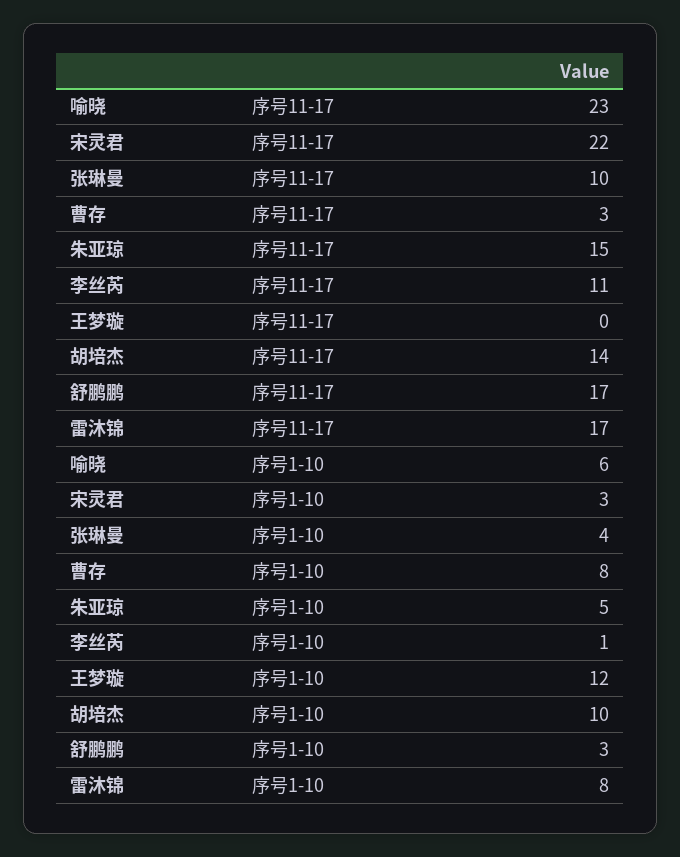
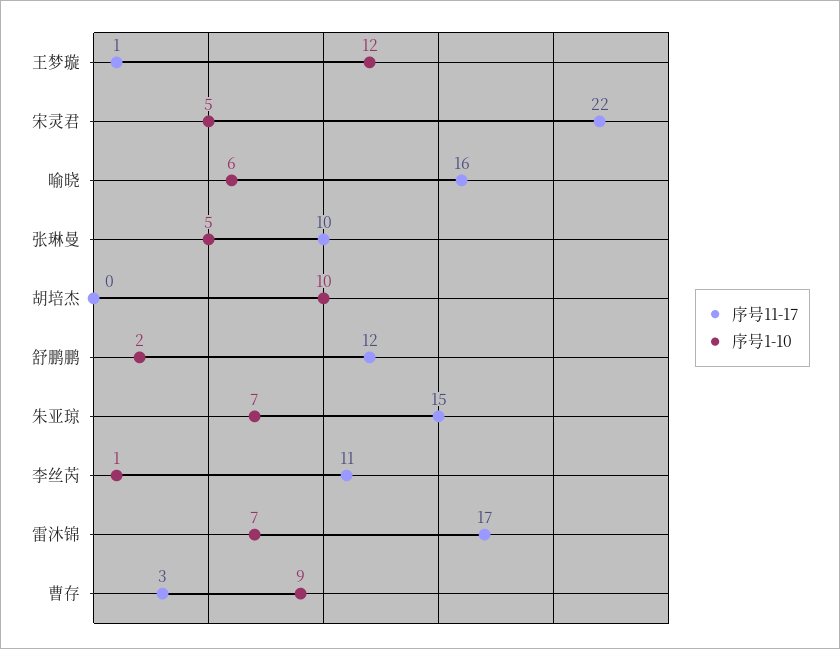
  {
    "序号11-17": {
-     "喻晓": 23,
+     "喻晓": 16,
      "宋灵君": 22,
      "张琳曼": 10,
      "曹存": 3,
      "朱亚琼": 15,
      "李丝芮": 11,
-     "王梦璇": 0,
+     "王梦璇": 1,
-     "胡培杰": 14,
+     "胡培杰": 0,
-     "舒鹏鹏": 17,
+     "舒鹏鹏": 12,
      "雷沐锦": 17
    },
    "序号1-10": {
      "喻晓": 6,
-     "宋灵君": 3,
+     "宋灵君": 5,
-     "张琳曼": 4,
+     "张琳曼": 5,
-     "曹存": 8,
+     "曹存": 9,
-     "朱亚琼": 5,
+     "朱亚琼": 7,
      "李丝芮": 1,
      "王梦璇": 12,
      "胡培杰": 10,
-     "舒鹏鹏": 3,
+     "舒鹏鹏": 2,
-     "雷沐锦": 8
+     "雷沐锦": 7
    }
  }

